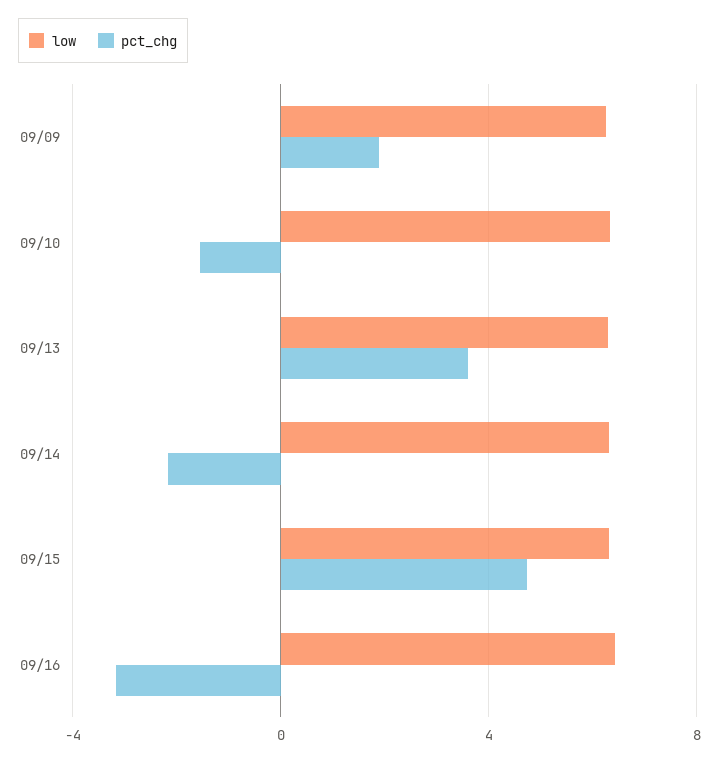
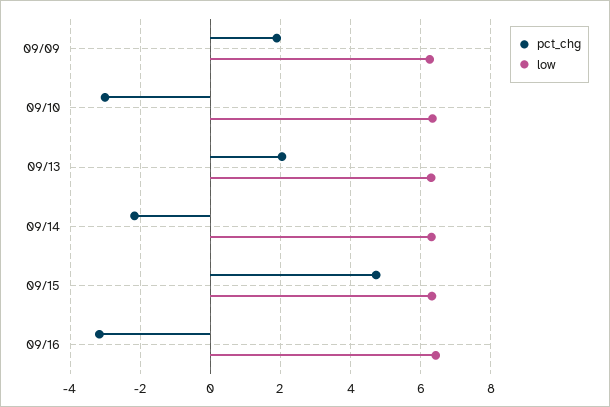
  {
    "low": {
      "09/09": 6.2,
      "09/10": 6.4,
      "09/13": 6.4,
      "09/14": 6.4,
      "09/15": 6.4,
      "09/16": 6.4
    },
    "pct_chg": {
      "09/09": 1.8,
-     "09/10": -1.5,
+     "09/10": -3,
-     "09/13": 3.5,
+     "09/13": 2,
      "09/14": -2.2,
      "09/15": 4.8,
      "09/16": -3.2
    }
  }

